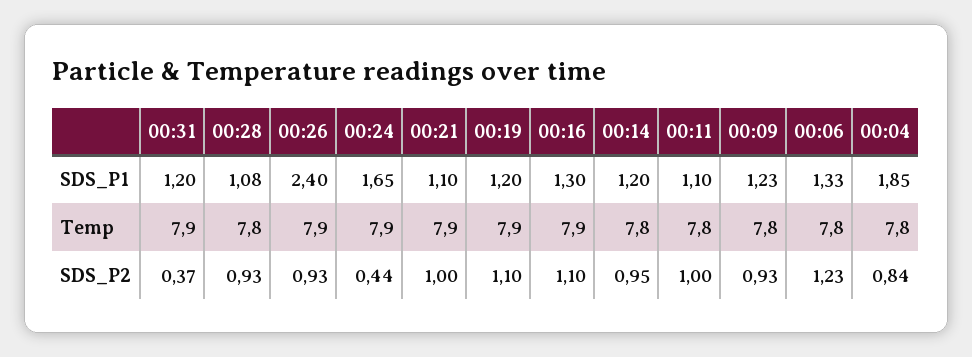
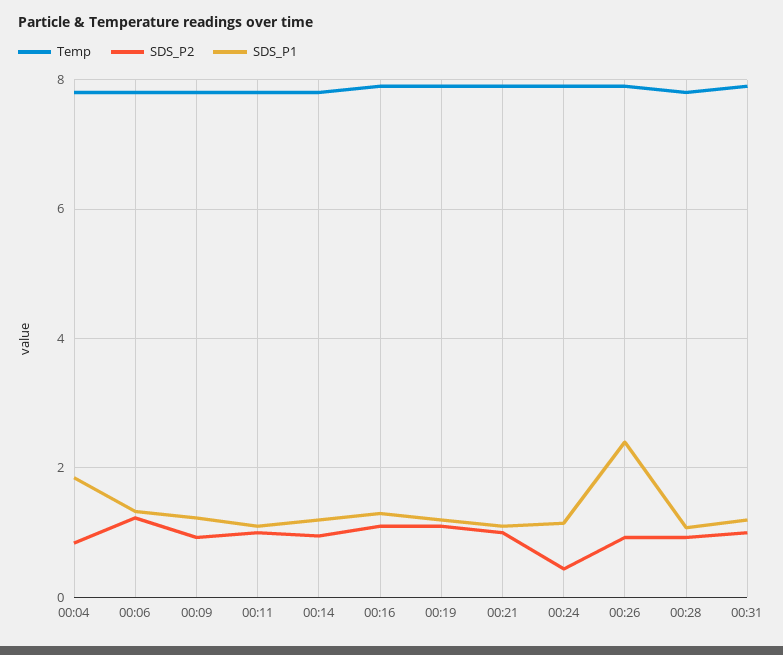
  {
    "SDS_P1": {
      "00:31": 1.2,
      "00:28": 1.08,
      "00:26": 2.4,
-     "00:24": 1.65,
+     "00:24": 1.2,
      "00:21": 1.1,
      "00:19": 1.2,
      "00:16": 1.3,
      "00:14": 1.2,
      "00:11": 1.1,
      "00:09": 1.23,
      "00:06": 1.33,
      "00:04": 1.85
    },
    "Temp": {
      "00:31": 7.9,
      "00:28": 7.8,
      "00:26": 7.9,
      "00:24": 7.9,
      "00:21": 7.9,
      "00:19": 7.9,
      "00:16": 7.9,
      "00:14": 7.8,
      "00:11": 7.8,
      "00:09": 7.8,
      "00:06": 7.8,
      "00:04": 7.8
    },
    "SDS_P2": {
-     "00:31": 0.37,
+     "00:31": 1,
      "00:28": 0.93,
      "00:26": 0.93,
      "00:24": 0.44,
      "00:21": 1,
      "00:19": 1.1,
      "00:16": 1.1,
      "00:14": 0.95,
      "00:11": 1,
      "00:09": 0.93,
      "00:06": 1.23,
      "00:04": 0.84
    }
  }

